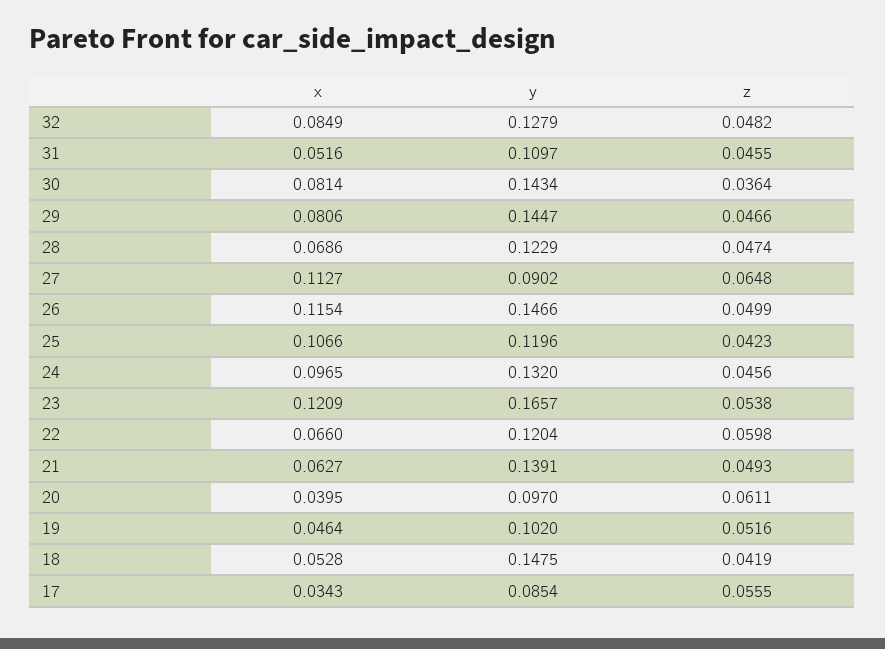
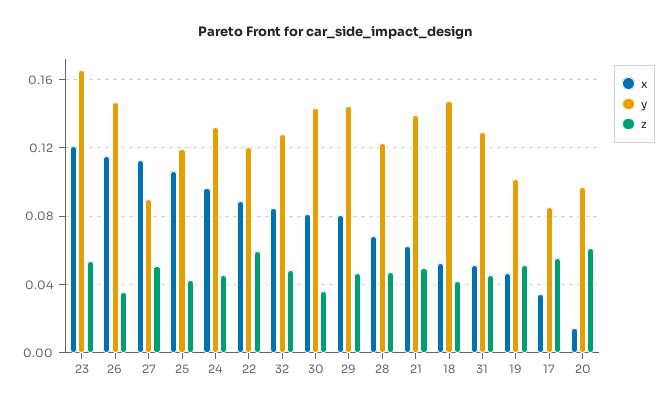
  {
    "x": {
      "32": 0.0849,
      "31": 0.0516,
      "30": 0.0814,
      "29": 0.0806,
      "28": 0.0686,
      "27": 0.1127,
      "26": 0.1154,
      "25": 0.1066,
      "24": 0.0965,
      "23": 0.1209,
-     "22": 0.066,
+     "22": 0.09,
      "21": 0.0627,
-     "20": 0.0395,
+     "20": 0.015,
      "19": 0.0464,
      "18": 0.0528,
      "17": 0.0343
    },
    "y": {
      "32": 0.1279,
-     "31": 0.1097,
+     "31": 0.13,
      "30": 0.1434,
      "29": 0.1447,
      "28": 0.1229,
      "27": 0.0902,
      "26": 0.1466,
      "25": 0.1196,
      "24": 0.132,
      "23": 0.1657,
      "22": 0.1204,
      "21": 0.1391,
      "20": 0.097,
      "19": 0.102,
      "18": 0.1475,
      "17": 0.0854
    },
    "z": {
      "32": 0.0482,
      "31": 0.0455,
      "30": 0.0364,
      "29": 0.0466,
      "28": 0.0474,
-     "27": 0.0648,
+     "27": 0.05,
-     "26": 0.0499,
+     "26": 0.035,
      "25": 0.0423,
      "24": 0.0456,
      "23": 0.0538,
      "22": 0.0598,
      "21": 0.0493,
      "20": 0.0611,
      "19": 0.0516,
      "18": 0.0419,
      "17": 0.0555
    }
  }

